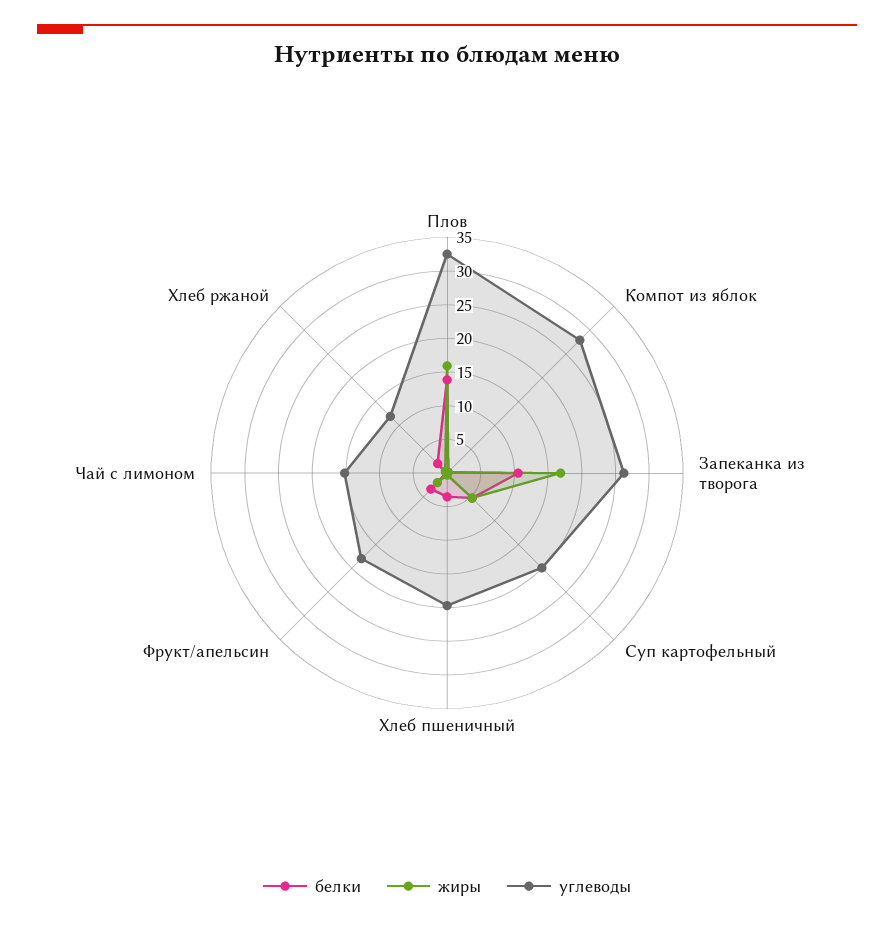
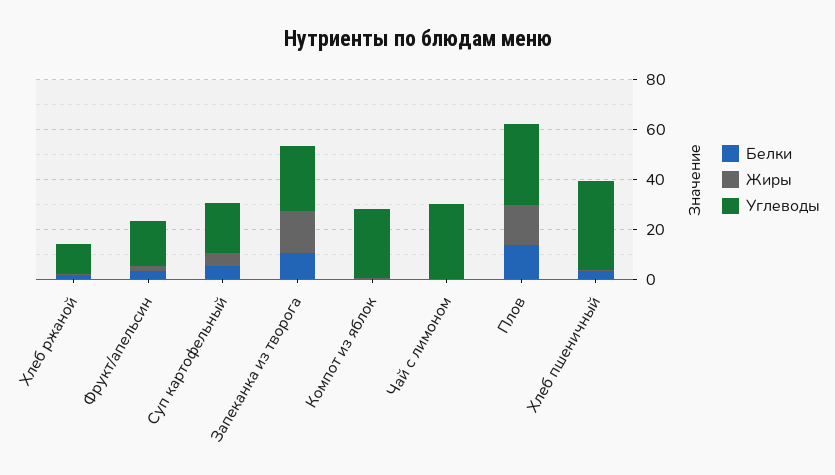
  {
    "белки": {
      "Плов": 15,
      "Компот из яблок": 0,
      "Запеканка из творога": 10,
      "Суп картофельный": 5,
      "Хлеб пшеничный": 2.5,
      "Фрукт/апельсин": 2.5,
      "Чай с лимоном": 0,
      "Хлеб ржаной": 2.5
    },
    "жиры": {
      "Плов": 15,
      "Компот из яблок": 0,
      "Запеканка из творога": 17.5,
      "Суп картофельный": 5,
      "Хлеб пшеничный": 0,
      "Фрукт/апельсин": 2.5,
      "Чай с лимоном": 0,
      "Хлеб ржаной": 0
    },
    "углеводы": {
      "Плов": 32.5,
      "Компот из яблок": 27.5,
      "Запеканка из творога": 27.5,
      "Суп картофельный": 20,
-     "Хлеб пшеничный": 20,
+     "Хлеб пшеничный": 35,
      "Фрукт/апельсин": 17.5,
-     "Чай с лимоном": 15,
+     "Чай с лимоном": 30,
      "Хлеб ржаной": 12.5
    }
  }

